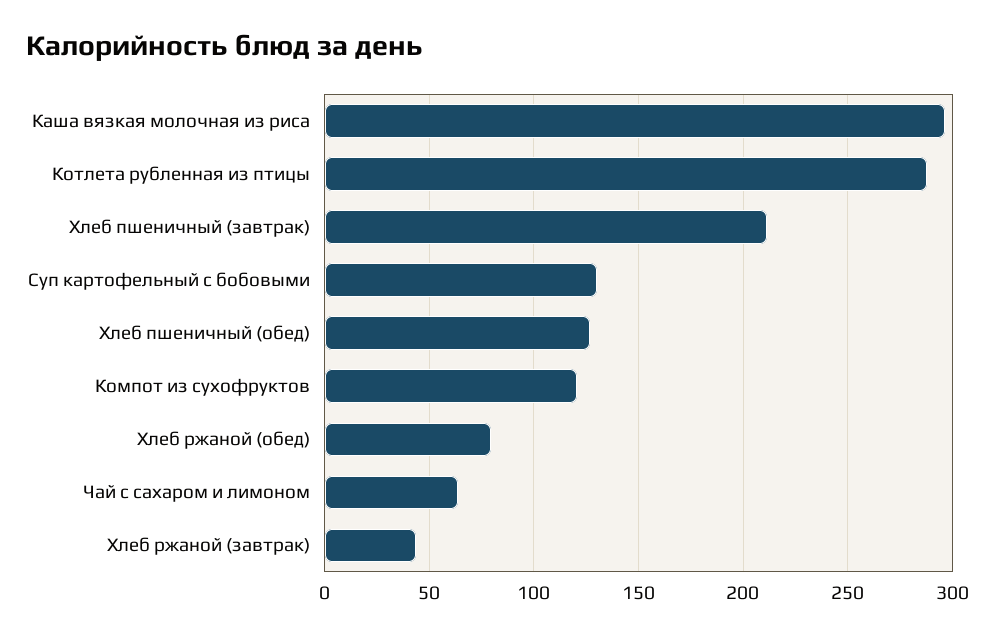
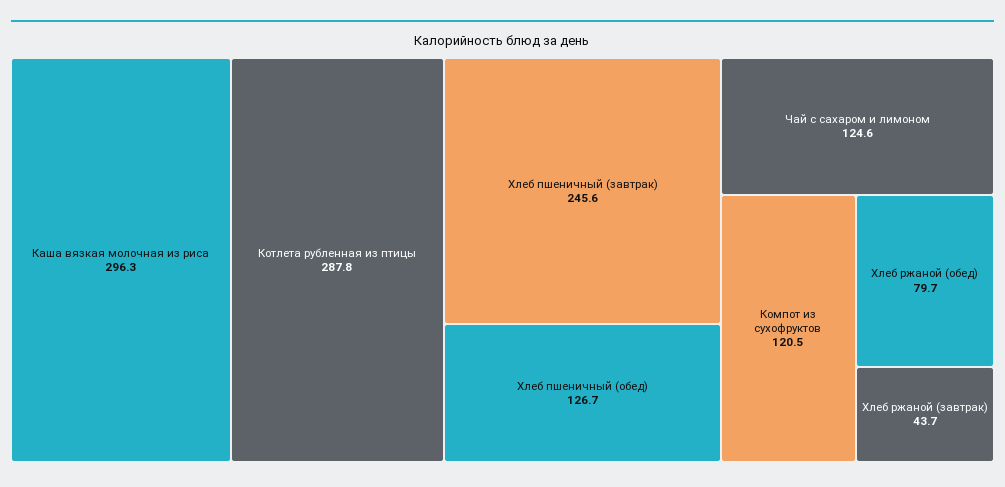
  {
    "Каша вязкая молочная из риса": 296.3,
    "Котлета рубленная из птицы": 287.8,
-   "Хлеб пшеничный (завтрак)": 210,
+   "Хлеб пшеничный (завтрак)": 245.6,
-   "Суп картофельный с бобовыми": 130,
    "Хлеб пшеничный (обед)": 126.7,
    "Компот из сухофруктов": 120.5,
    "Хлеб ржаной (обед)": 79.7,
-   "Чай с сахаром и лимоном": 65,
+   "Чай с сахаром и лимоном": 124.6,
    "Хлеб ржаной (завтрак)": 43.7
  }

